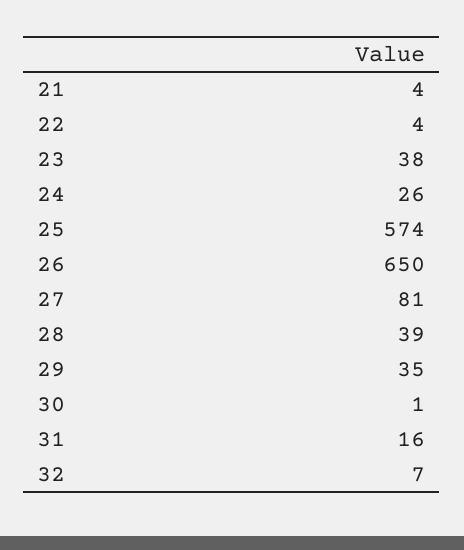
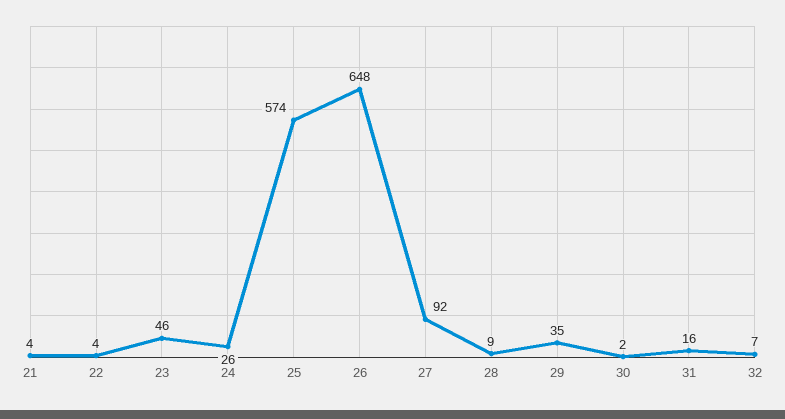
  {
    "21": 4,
    "22": 4,
-   "23": 38,
+   "23": 46,
    "24": 26,
    "25": 574,
-   "26": 650,
+   "26": 648,
-   "27": 81,
+   "27": 92,
-   "28": 39,
+   "28": 9,
    "29": 35,
-   "30": 1,
+   "30": 2,
    "31": 16,
    "32": 7
  }

